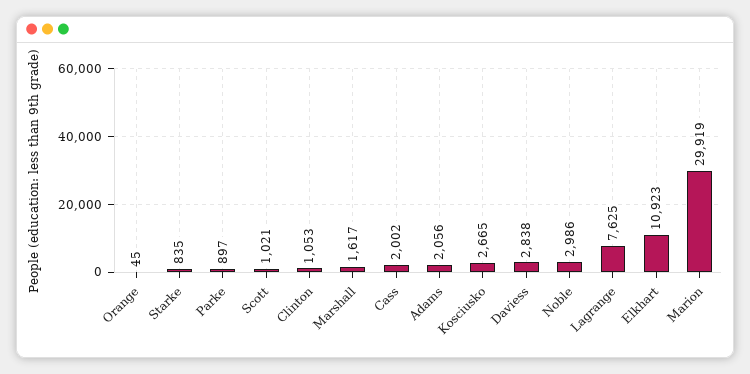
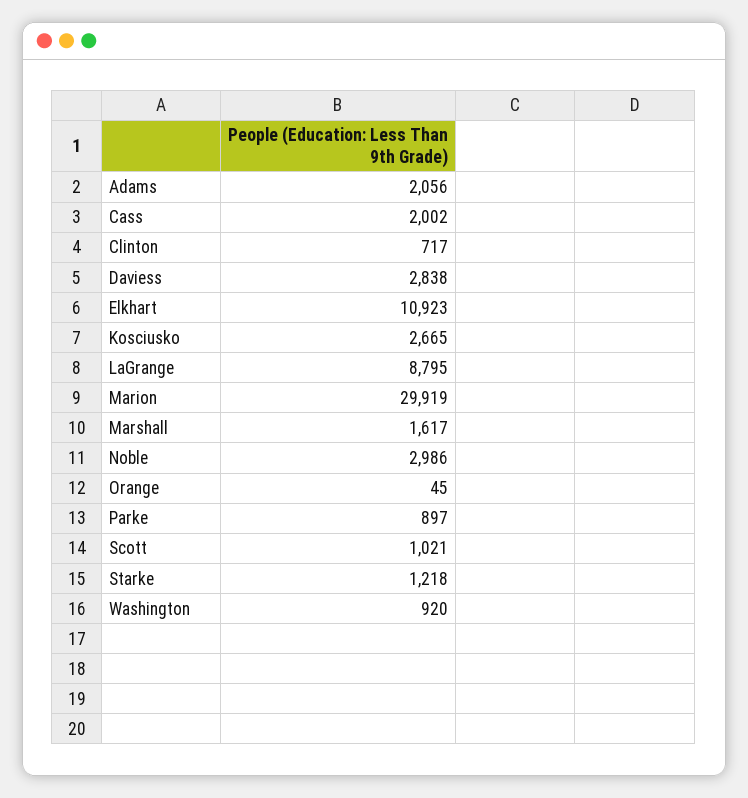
  {
    "Orange": 45,
-   "Starke": 835,
+   "Starke": 1218,
    "Parke": 897,
    "Scott": 1021,
-   "Clinton": 1053,
+   "Clinton": 717,
    "Marshall": 1617,
    "Cass": 2002,
    "Adams": 2056,
    "Kosciusko": 2665,
    "Daviess": 2838,
    "Noble": 2986,
-   "Lagrange": 7625,
+   "Lagrange": 8795,
    "Elkhart": 10923,
-   "Marion": 29919
+   "Marion": 29919,
+   "Washington": 920
  }

